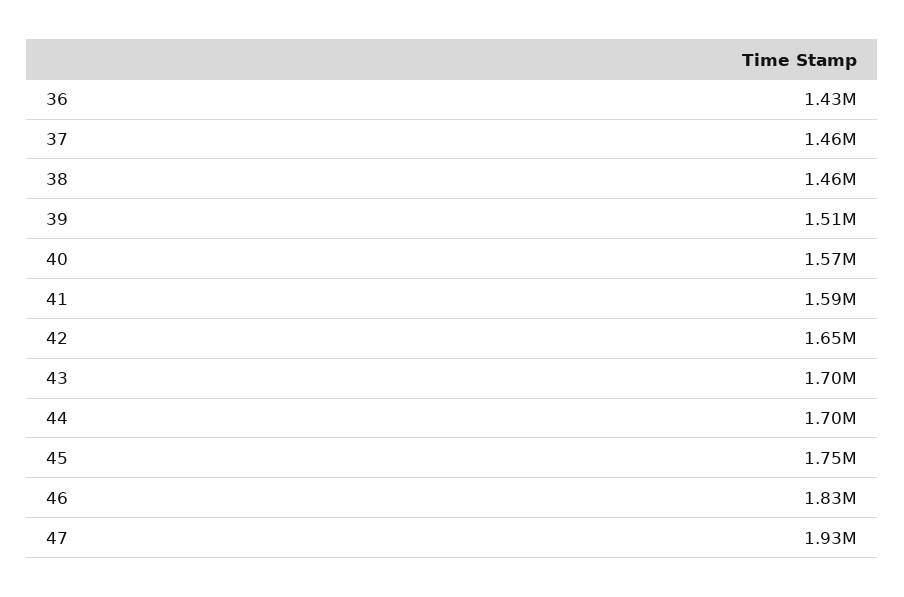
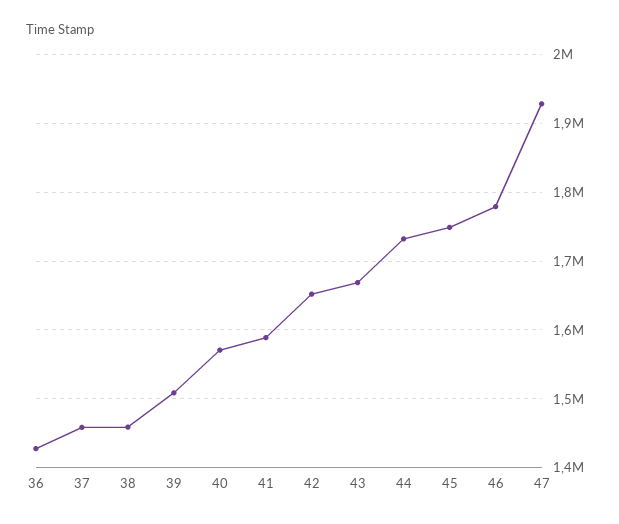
  {
    "36": 1430000,
    "37": 1460000,
    "38": 1460000,
    "39": 1510000,
    "40": 1570000,
    "41": 1590000,
    "42": 1650000,
-   "43": 1700000,
+   "43": 1670000,
-   "44": 1700000,
+   "44": 1730000,
    "45": 1750000,
-   "46": 1830000,
+   "46": 1780000,
    "47": 1930000
  }

